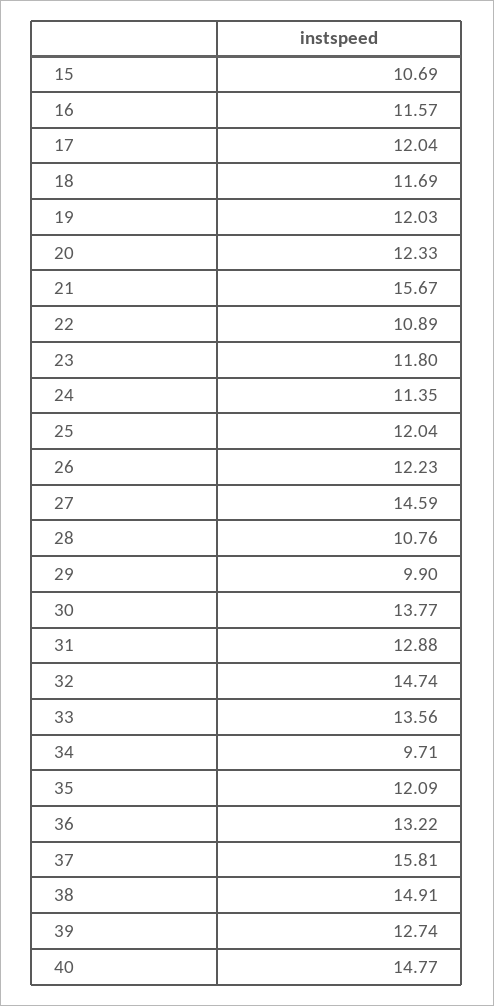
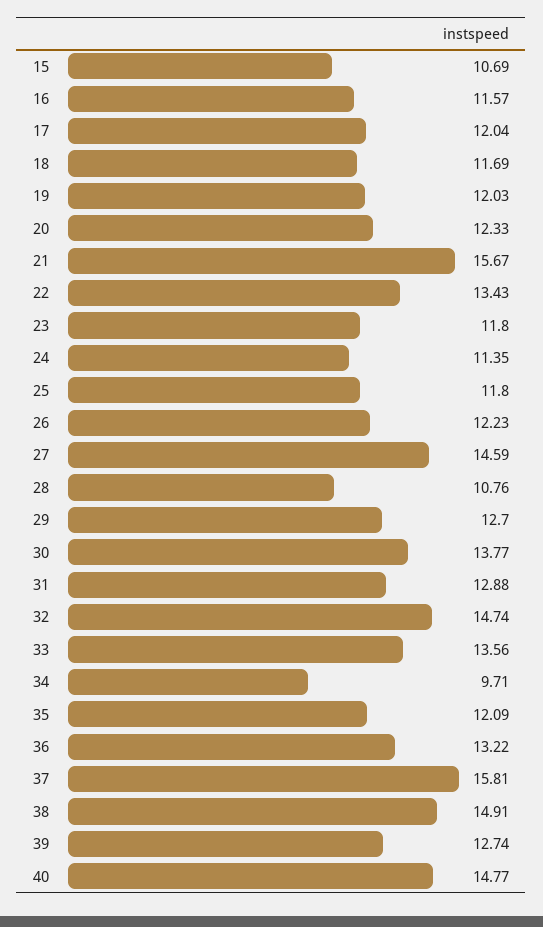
  {
    "15": 10.69,
    "16": 11.57,
    "17": 12.04,
    "18": 11.69,
    "19": 12.03,
    "20": 12.33,
    "21": 15.67,
-   "22": 10.89,
+   "22": 13.43,
    "23": 11.8,
    "24": 11.35,
-   "25": 12.04,
+   "25": 11.8,
    "26": 12.23,
    "27": 14.59,
    "28": 10.76,
-   "29": 9.9,
+   "29": 12.7,
    "30": 13.77,
    "31": 12.88,
    "32": 14.74,
    "33": 13.56,
    "34": 9.71,
    "35": 12.09,
    "36": 13.22,
    "37": 15.81,
    "38": 14.91,
    "39": 12.74,
    "40": 14.77
  }

